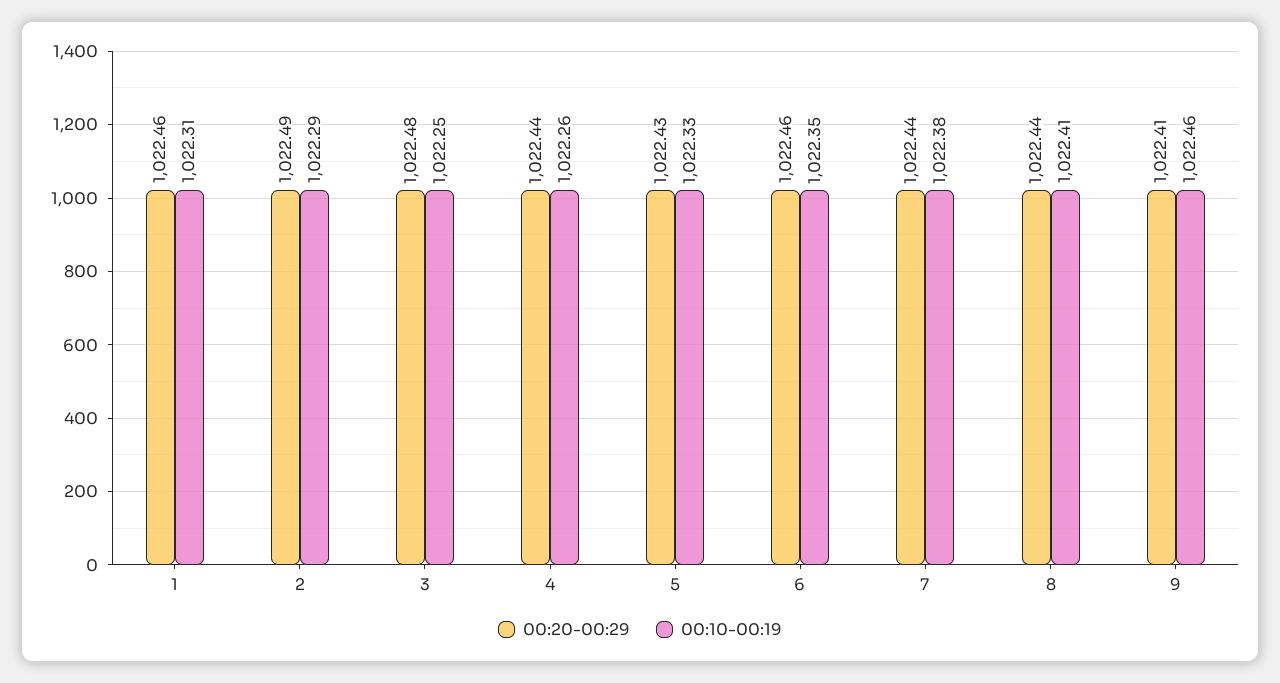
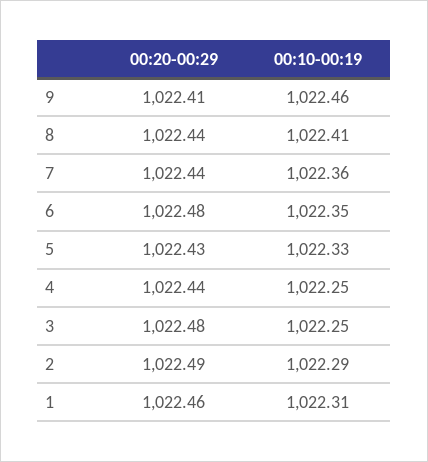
  {
    "00:20-00:29": {
      "1": 1022.46,
      "2": 1022.49,
      "3": 1022.48,
      "4": 1022.44,
      "5": 1022.43,
-     "6": 1022.46,
+     "6": 1022.48,
      "7": 1022.44,
      "8": 1022.44,
      "9": 1022.41
    },
    "00:10-00:19": {
      "1": 1022.31,
      "2": 1022.29,
      "3": 1022.25,
-     "4": 1022.26,
+     "4": 1022.25,
      "5": 1022.33,
      "6": 1022.35,
-     "7": 1022.38,
+     "7": 1022.36,
      "8": 1022.41,
      "9": 1022.46
    }
  }

